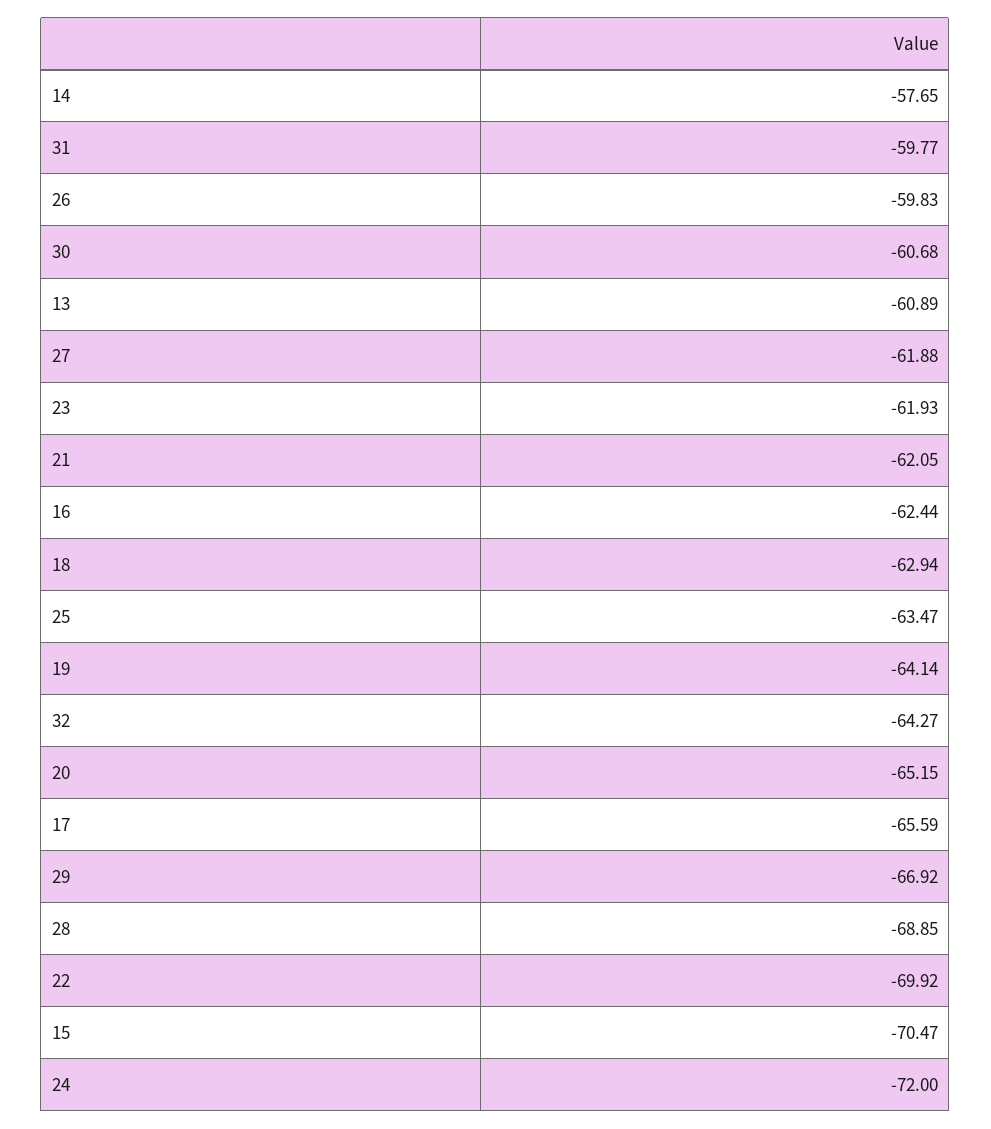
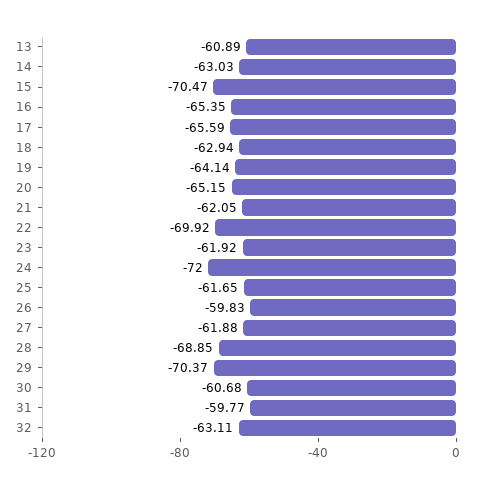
  {
-   "14": -57.65,
+   "14": -63.03,
    "31": -59.77,
    "26": -59.83,
    "30": -60.68,
    "13": -60.89,
    "27": -61.88,
-   "23": -61.93,
+   "23": -61.92,
    "21": -62.05,
-   "16": -62.44,
+   "16": -65.35,
    "18": -62.94,
-   "25": -63.47,
+   "25": -61.65,
    "19": -64.14,
-   "32": -64.27,
+   "32": -63.11,
    "20": -65.15,
    "17": -65.59,
-   "29": -66.92,
+   "29": -70.37,
    "28": -68.85,
    "22": -69.92,
    "15": -70.47,
    "24": -72
  }

